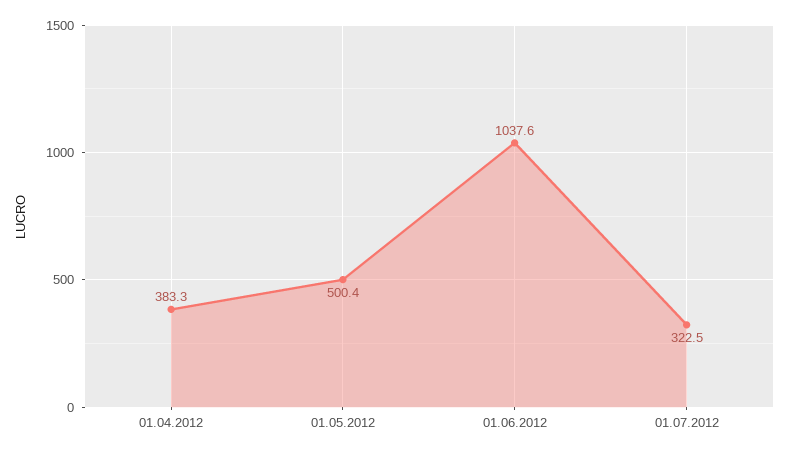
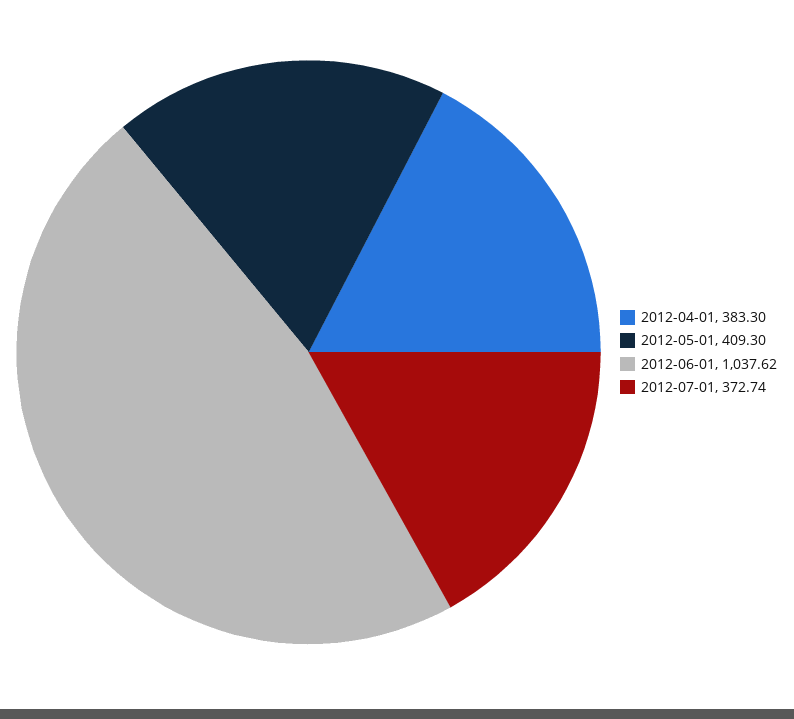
  {
    "01.04.2012": 383.3,
-   "01.05.2012": 500.4,
+   "01.05.2012": 409.3,
    "01.06.2012": 1037.62,
-   "01.07.2012": 322.5
+   "01.07.2012": 372.74
  }

